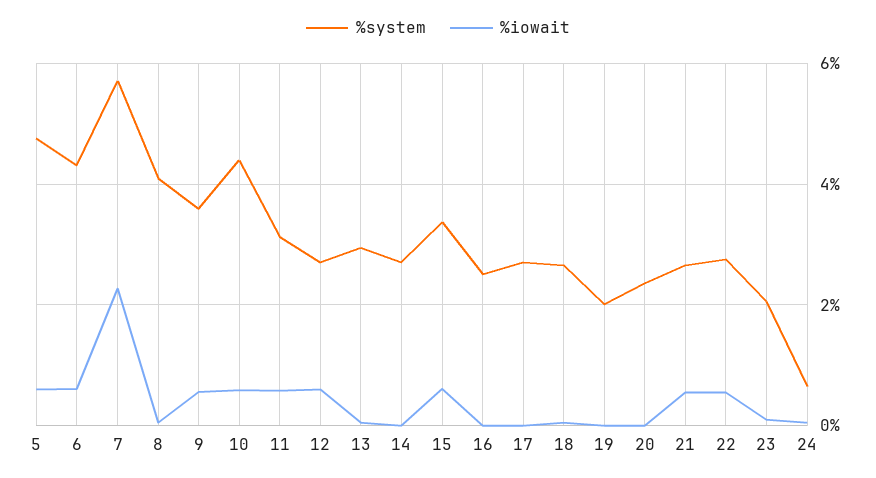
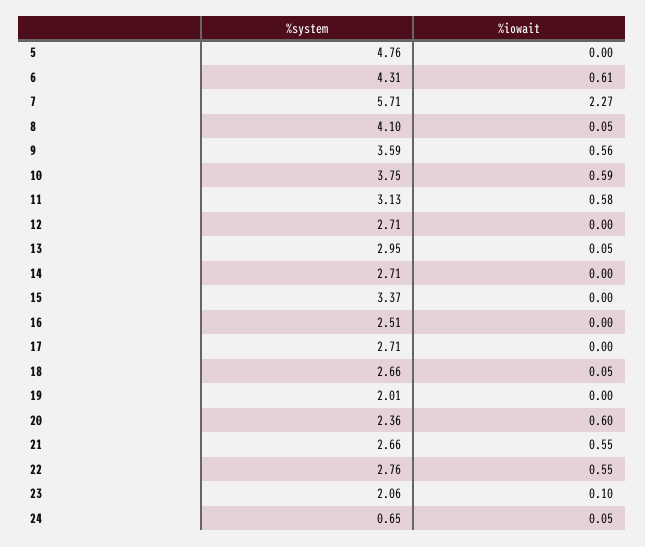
  {
    "%system": {
      "5": 4.76,
      "6": 4.31,
      "7": 5.71,
      "8": 4.1,
      "9": 3.59,
-     "10": 4.4,
+     "10": 3.75,
      "11": 3.13,
      "12": 2.71,
      "13": 2.95,
      "14": 2.71,
      "15": 3.37,
      "16": 2.51,
      "17": 2.71,
      "18": 2.66,
      "19": 2.01,
      "20": 2.36,
      "21": 2.66,
      "22": 2.76,
      "23": 2.06,
      "24": 0.65
    },
    "%iowait": {
-     "5": 0.6,
+     "5": 0,
      "6": 0.61,
      "7": 2.27,
      "8": 0.05,
      "9": 0.56,
      "10": 0.59,
      "11": 0.58,
-     "12": 0.6,
+     "12": 0,
      "13": 0.05,
      "14": 0,
-     "15": 0.6,
+     "15": 0,
      "16": 0,
      "17": 0,
      "18": 0.05,
      "19": 0,
-     "20": 0,
+     "20": 0.6,
      "21": 0.55,
      "22": 0.55,
      "23": 0.1,
      "24": 0.05
    }
  }

